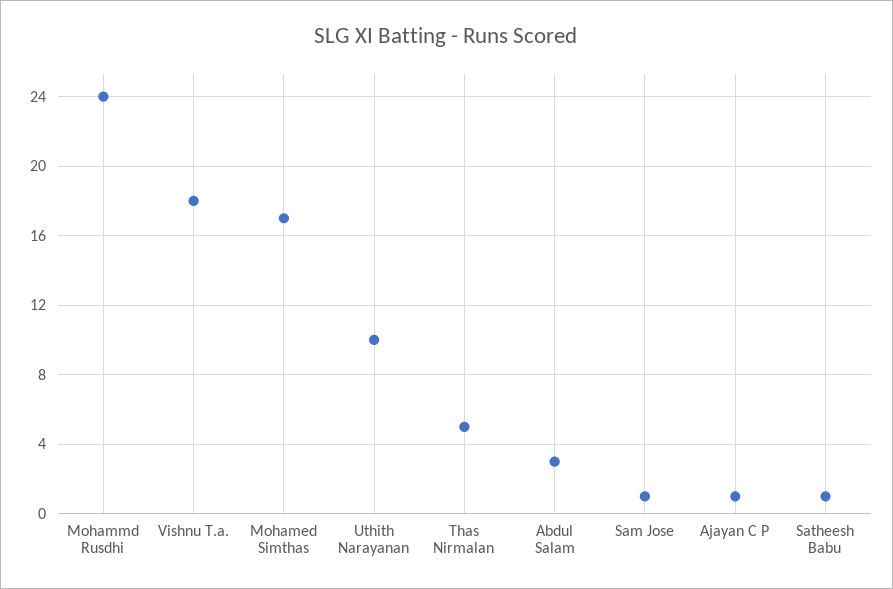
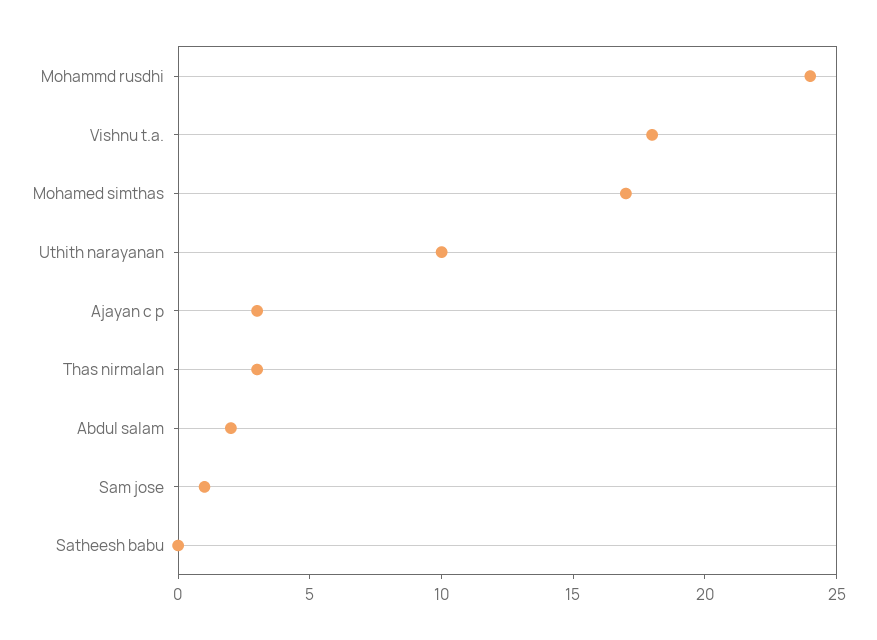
  {
    "Mohammd Rusdhi": 24,
    "Vishnu T.a.": 18,
    "Mohamed Simthas": 17,
    "Uthith Narayanan": 10,
-   "Thas Nirmalan": 5,
+   "Thas Nirmalan": 3,
-   "Abdul Salam": 3,
+   "Abdul Salam": 2,
    "Sam Jose": 1,
-   "Ajayan C P": 1,
+   "Ajayan C P": 3,
-   "Satheesh Babu": 1
+   "Satheesh Babu": 0
  }

